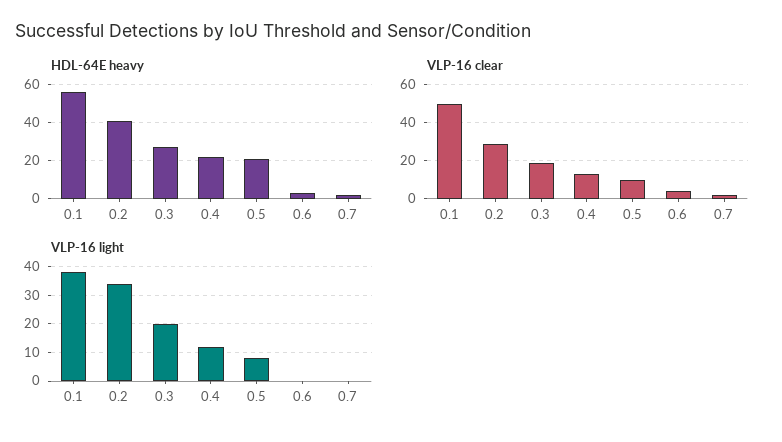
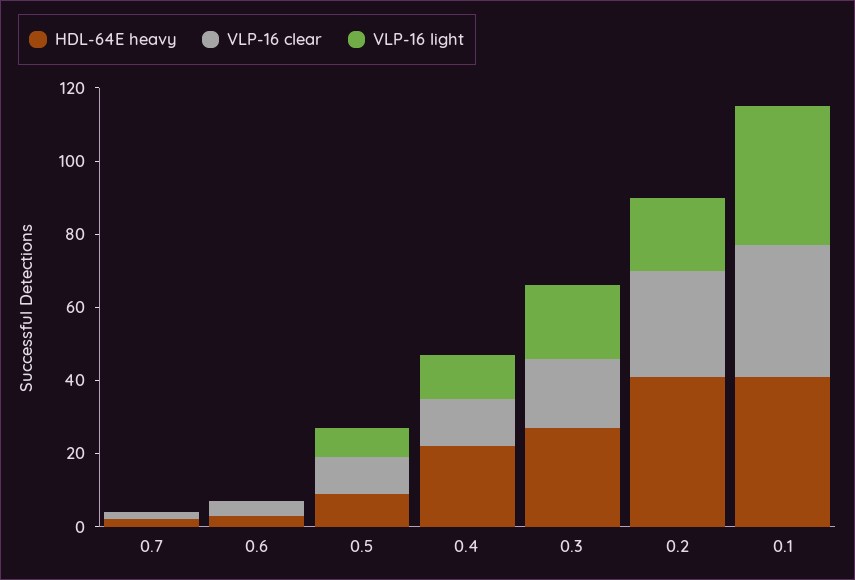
  {
    "HDL-64E heavy": {
-     "0.1": 55,
+     "0.1": 40,
      "0.2": 40,
      "0.3": 25,
      "0.4": 20,
-     "0.5": 20,
+     "0.5": 10,
      "0.6": 5,
      "0.7": 0
    },
    "VLP-16 clear": {
-     "0.1": 50,
+     "0.1": 35,
      "0.2": 30,
      "0.3": 20,
      "0.4": 15,
      "0.5": 10,
      "0.6": 5,
      "0.7": 0
    },
    "VLP-16 light": {
      "0.1": 40,
-     "0.2": 35,
+     "0.2": 20,
      "0.3": 20,
      "0.4": 10,
      "0.5": 10,
      "0.6": 0,
      "0.7": 0
    }
  }

